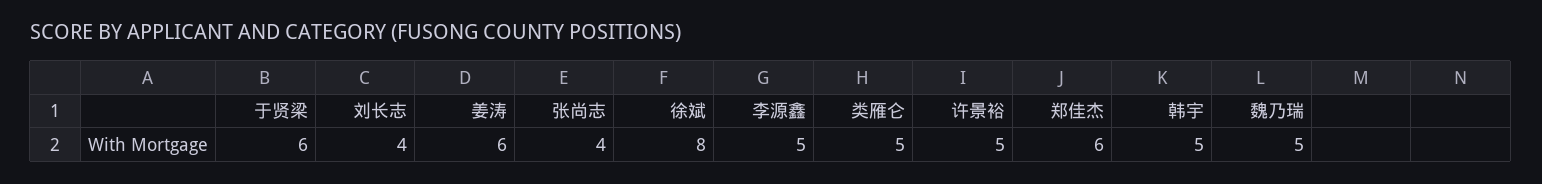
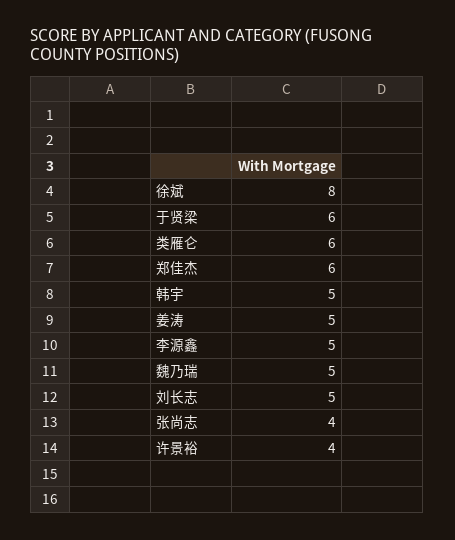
  {
    "于贤梁": 6,
-   "刘长志": 4,
+   "刘长志": 5,
-   "姜涛": 6,
+   "姜涛": 5,
    "张尚志": 4,
    "徐斌": 8,
    "李源鑫": 5,
-   "类雁仑": 5,
+   "类雁仑": 6,
-   "许景裕": 5,
+   "许景裕": 4,
    "郑佳杰": 6,
    "韩宇": 5,
    "魏乃瑞": 5
  }

